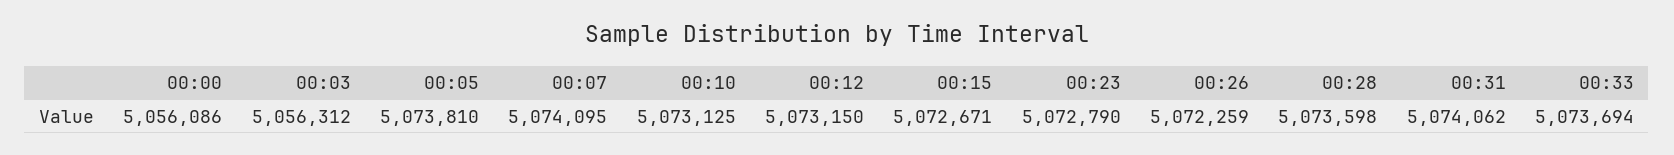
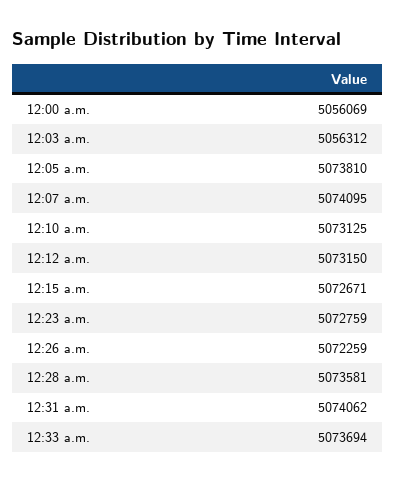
  {
-   "00:00": 5056086,
+   "00:00": 5056069,
    "00:03": 5056312,
    "00:05": 5073810,
    "00:07": 5074095,
    "00:10": 5073125,
    "00:12": 5073150,
    "00:15": 5072671,
-   "00:23": 5072790,
+   "00:23": 5072759,
    "00:26": 5072259,
-   "00:28": 5073598,
+   "00:28": 5073581,
    "00:31": 5074062,
    "00:33": 5073694
  }

